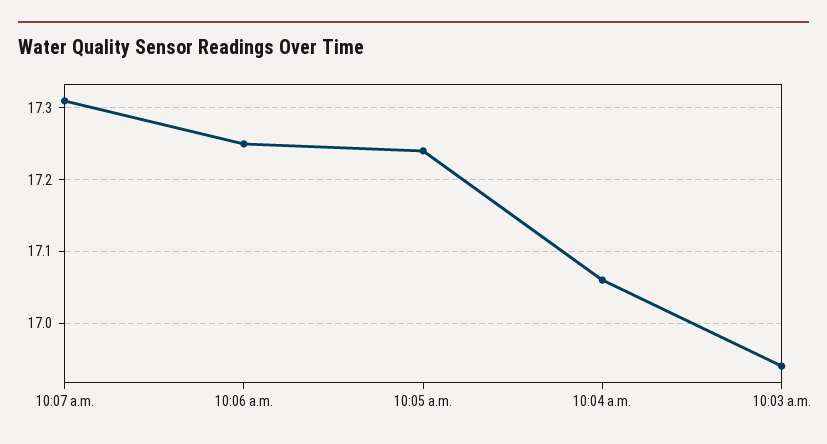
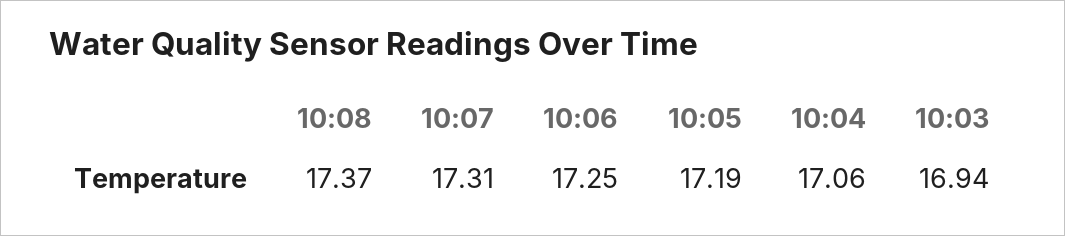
  {
    "10:07 a.m.": 17.31,
    "10:06 a.m.": 17.25,
-   "10:05 a.m.": 17.24,
+   "10:05 a.m.": 17.19,
    "10:04 a.m.": 17.06,
-   "10:03 a.m.": 16.94
+   "10:03 a.m.": 16.94,
+   "10:08": 17.37
  }

